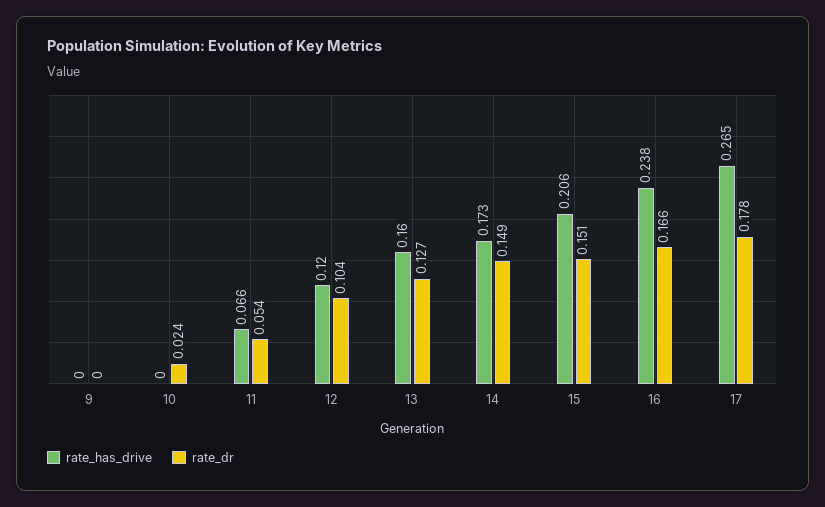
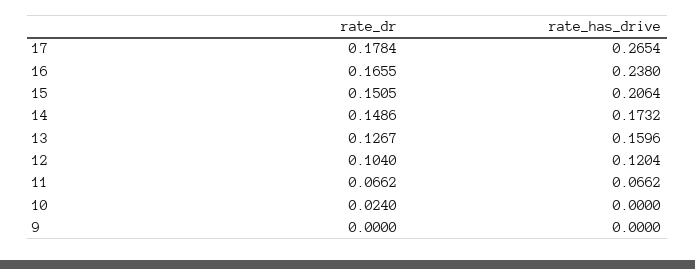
  {
    "rate_has_drive": {
      "9": 0,
      "10": 0,
      "11": 0.0662,
      "12": 0.1204,
      "13": 0.1596,
      "14": 0.1732,
      "15": 0.2064,
      "16": 0.238,
      "17": 0.2654
    },
    "rate_dr": {
      "9": 0,
      "10": 0.024,
-     "11": 0.054,
+     "11": 0.0662,
      "12": 0.104,
      "13": 0.1267,
      "14": 0.1486,
      "15": 0.1505,
      "16": 0.1655,
      "17": 0.1784
    }
  }

